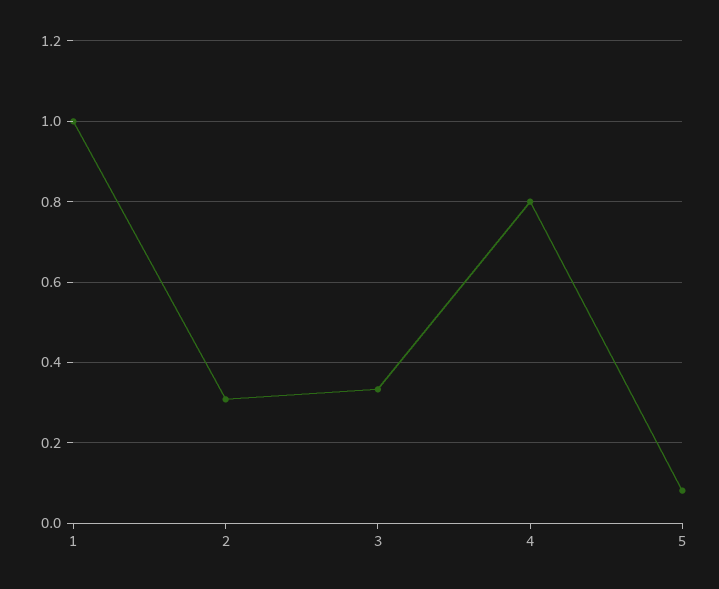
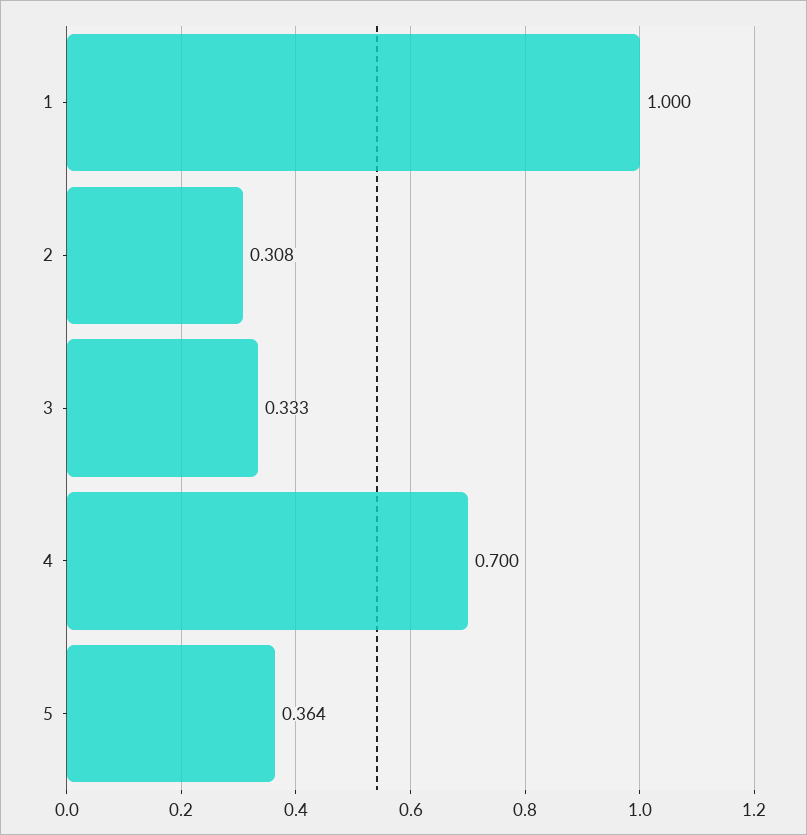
  {
    "1": 1,
    "2": 0.308,
    "3": 0.333,
-   "4": 0.8,
+   "4": 0.7,
-   "5": 0.08
+   "5": 0.364
  }

